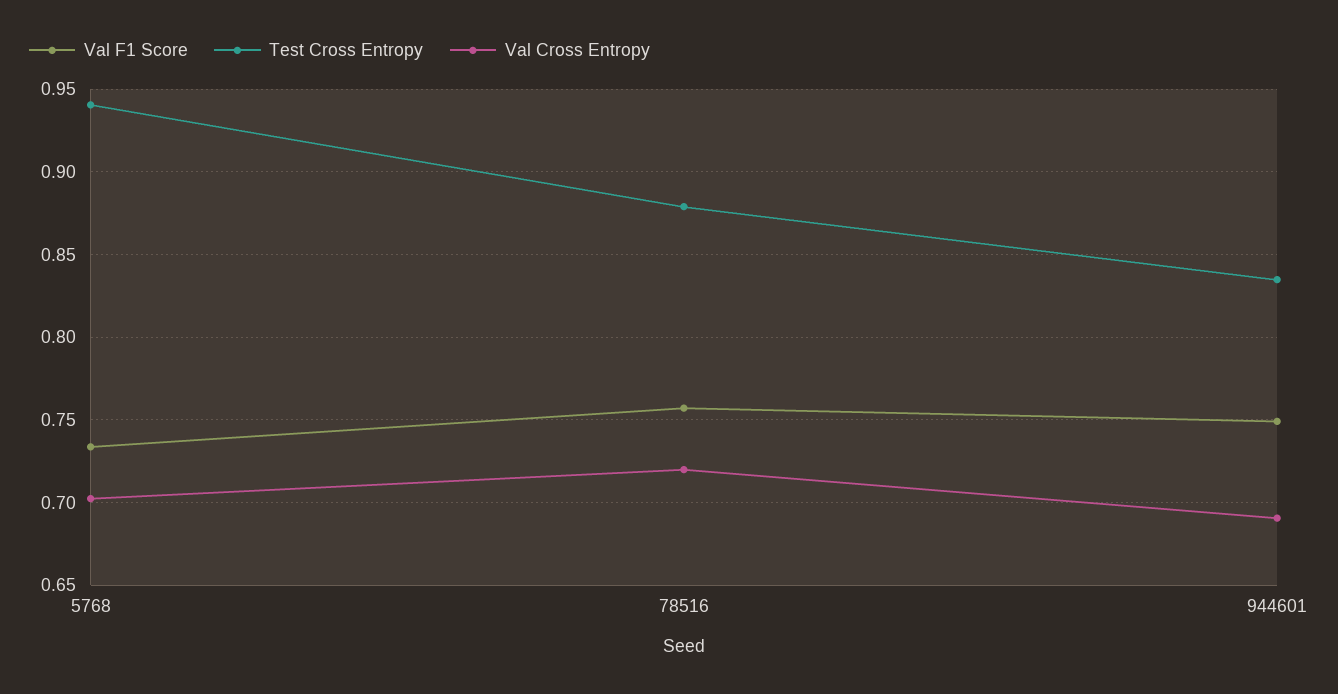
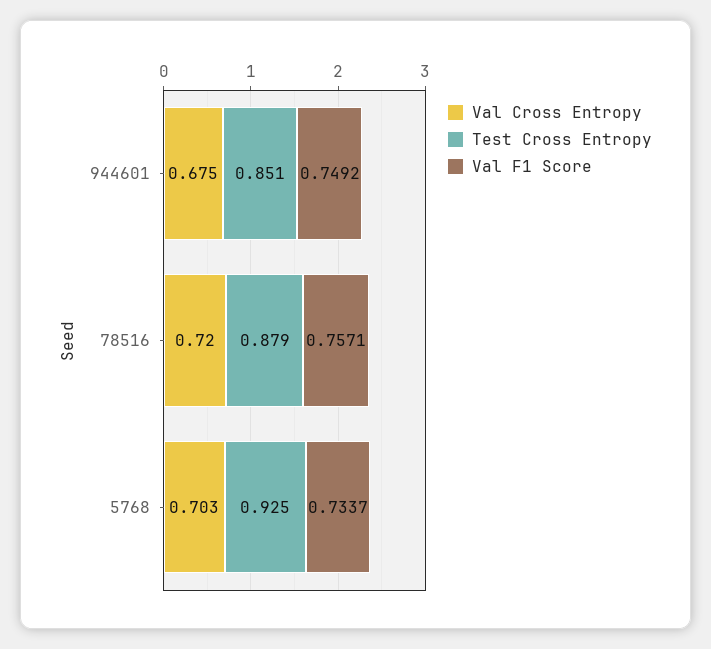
  {
    "Val F1 Score": {
      "5768": 0.7337,
      "78516": 0.7571,
      "944601": 0.7492
    },
    "Test Cross Entropy": {
-     "5768": 0.94,
+     "5768": 0.925,
      "78516": 0.879,
-     "944601": 0.835
+     "944601": 0.851
    },
    "Val Cross Entropy": {
      "5768": 0.703,
      "78516": 0.72,
-     "944601": 0.69
+     "944601": 0.675
    }
  }

